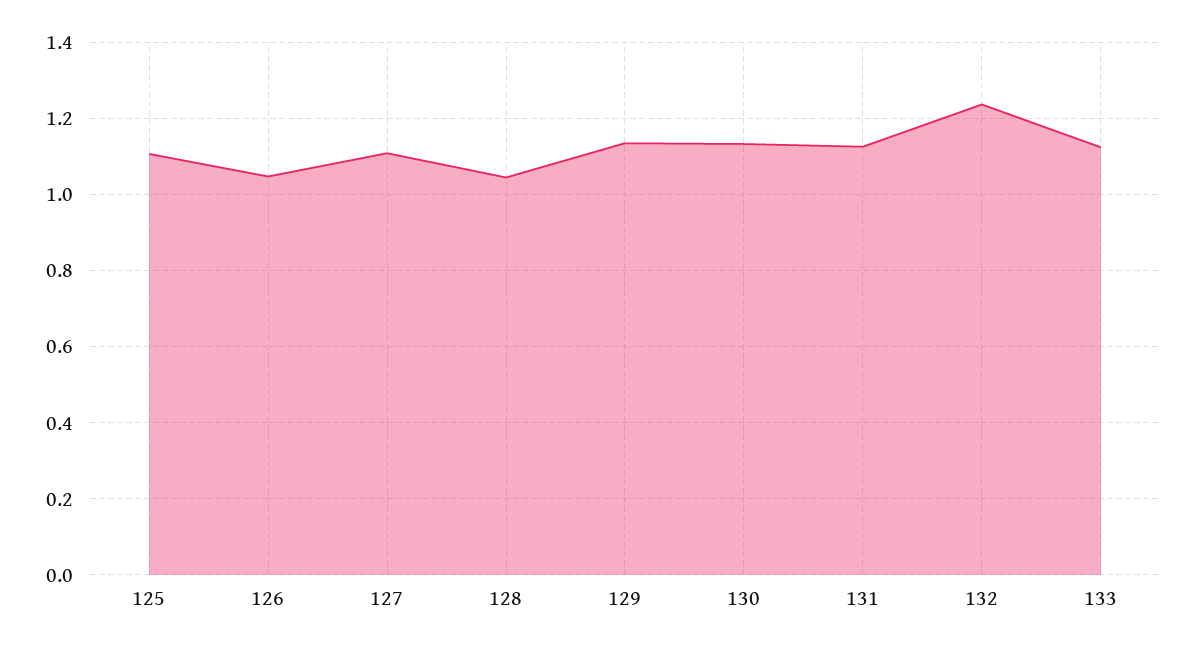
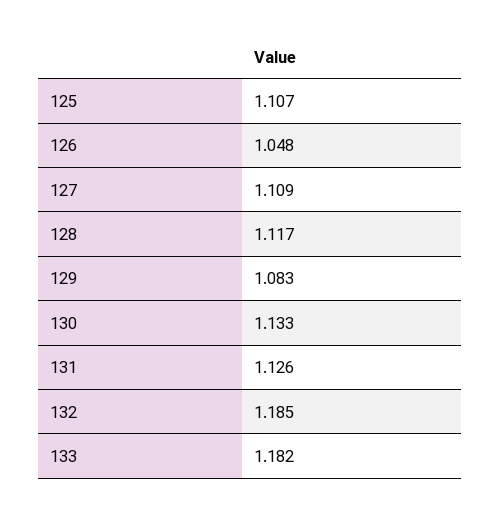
  {
    "125": 1.107,
    "126": 1.048,
    "127": 1.109,
-   "128": 1.04,
+   "128": 1.117,
-   "129": 1.14,
+   "129": 1.083,
    "130": 1.133,
    "131": 1.126,
-   "132": 1.24,
+   "132": 1.185,
-   "133": 1.12
+   "133": 1.182
  }

